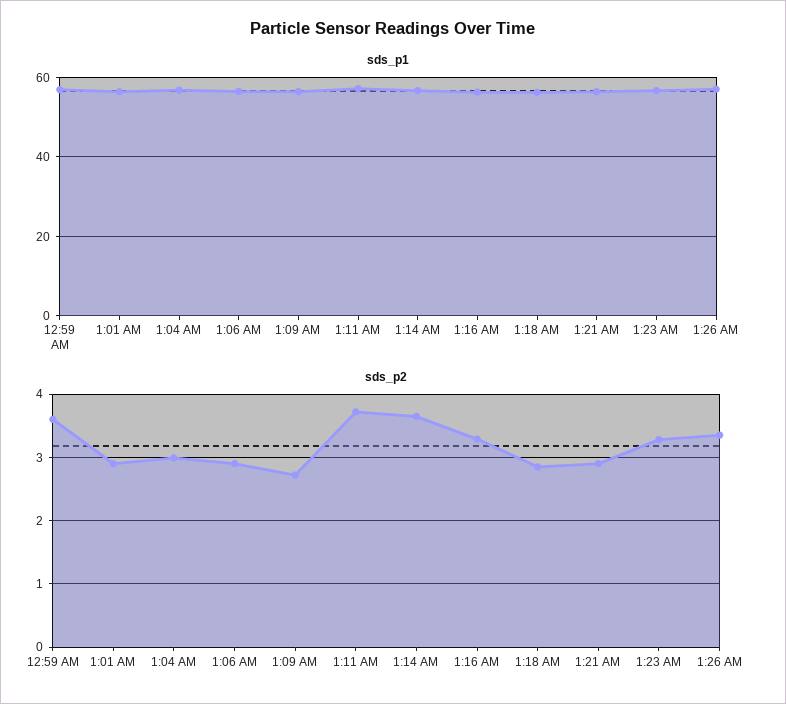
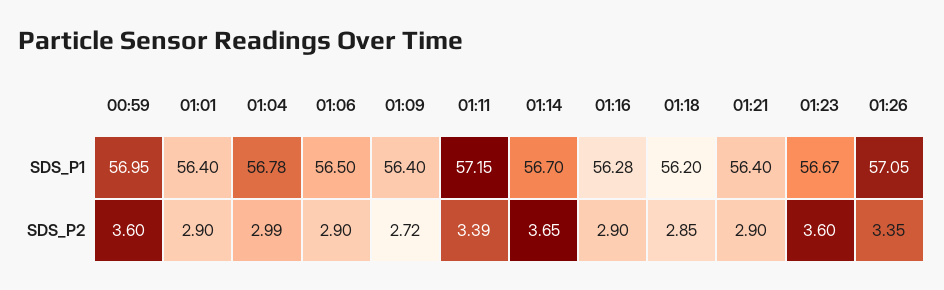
  {
    "sds_p1": {
      "12:59 AM": 56.95,
      "1:01 AM": 56.4,
      "1:04 AM": 56.78,
      "1:06 AM": 56.5,
      "1:09 AM": 56.4,
      "1:11 AM": 57.15,
      "1:14 AM": 56.7,
      "1:16 AM": 56.28,
      "1:18 AM": 56.2,
      "1:21 AM": 56.4,
      "1:23 AM": 56.67,
      "1:26 AM": 57.05
    },
    "sds_p2": {
      "12:59 AM": 3.6,
      "1:01 AM": 2.9,
      "1:04 AM": 2.99,
      "1:06 AM": 2.9,
      "1:09 AM": 2.72,
-     "1:11 AM": 3.7,
+     "1:11 AM": 3.39,
      "1:14 AM": 3.65,
-     "1:16 AM": 3.3,
+     "1:16 AM": 2.9,
      "1:18 AM": 2.85,
      "1:21 AM": 2.9,
-     "1:23 AM": 3.3,
+     "1:23 AM": 3.6,
      "1:26 AM": 3.35
    }
  }

